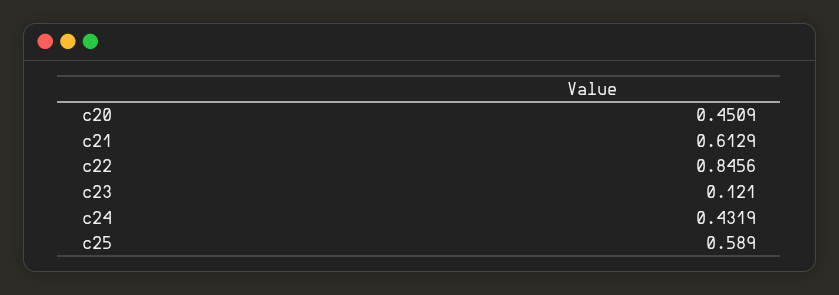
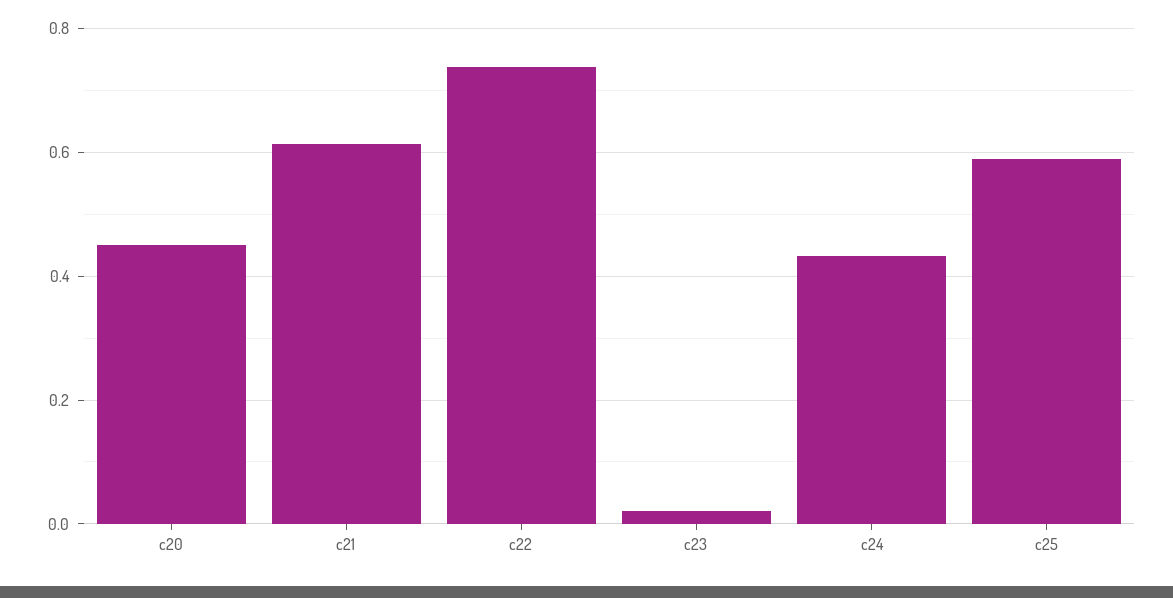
  {
    "c20": 0.4509,
    "c21": 0.6129,
-   "c22": 0.8456,
+   "c22": 0.74,
-   "c23": 0.121,
+   "c23": 0.02,
    "c24": 0.4319,
    "c25": 0.589
  }

